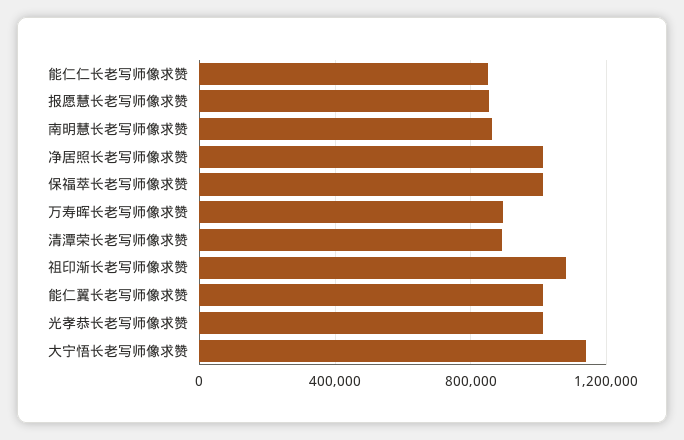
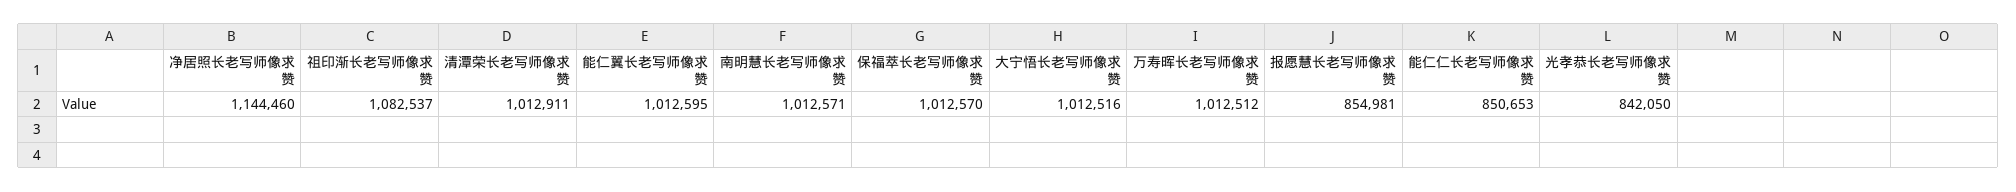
  {
    "能仁仁长老写师像求赞": 850653,
    "报愿慧长老写师像求赞": 854981,
-   "南明慧长老写师像求赞": 850000,
+   "南明慧长老写师像求赞": 1012571,
-   "净居照长老写师像求赞": 1000000,
+   "净居照长老写师像求赞": 1144460,
    "保福萃长老写师像求赞": 1012570,
-   "万寿晖长老写师像求赞": 900000,
+   "万寿晖长老写师像求赞": 1012512,
-   "清潭荣长老写师像求赞": 900000,
+   "清潭荣长老写师像求赞": 1012911,
    "祖印渐长老写师像求赞": 1082537,
    "能仁翼长老写师像求赞": 1012595,
-   "光孝恭长老写师像求赞": 1000000,
+   "光孝恭长老写师像求赞": 842050,
-   "大宁悟长老写师像求赞": 1150000
+   "大宁悟长老写师像求赞": 1012516
  }

